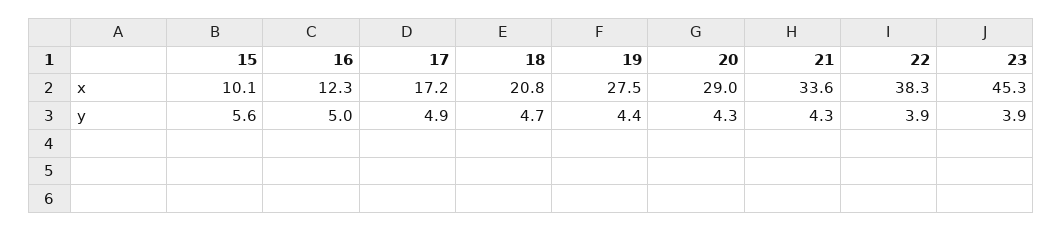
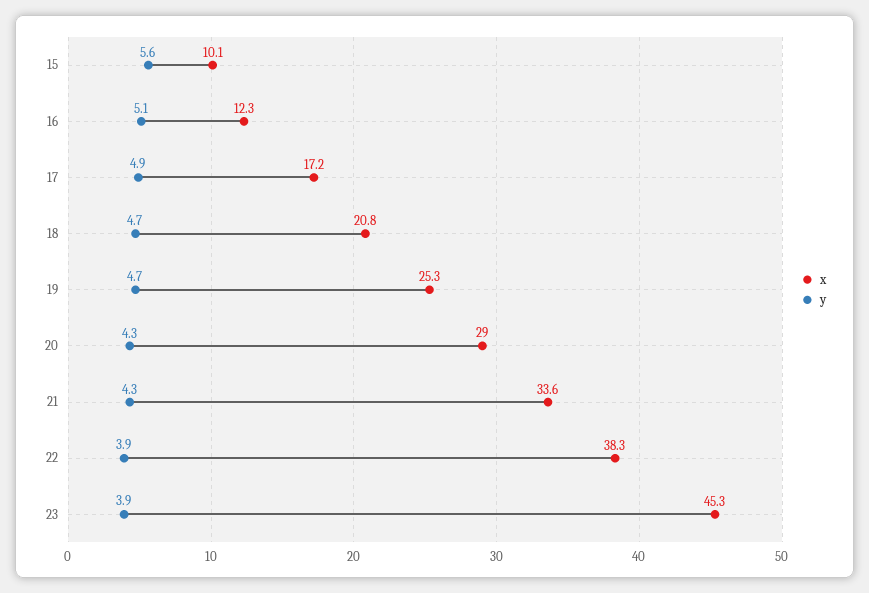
  {
    "x": {
      "15": 10.1,
      "16": 12.3,
      "17": 17.2,
      "18": 20.8,
-     "19": 27.5,
+     "19": 25.3,
      "20": 29,
      "21": 33.6,
      "22": 38.3,
      "23": 45.3
    },
    "y": {
      "15": 5.6,
-     "16": 5,
+     "16": 5.1,
      "17": 4.9,
      "18": 4.7,
-     "19": 4.4,
+     "19": 4.7,
      "20": 4.3,
      "21": 4.3,
      "22": 3.9,
      "23": 3.9
    }
  }

